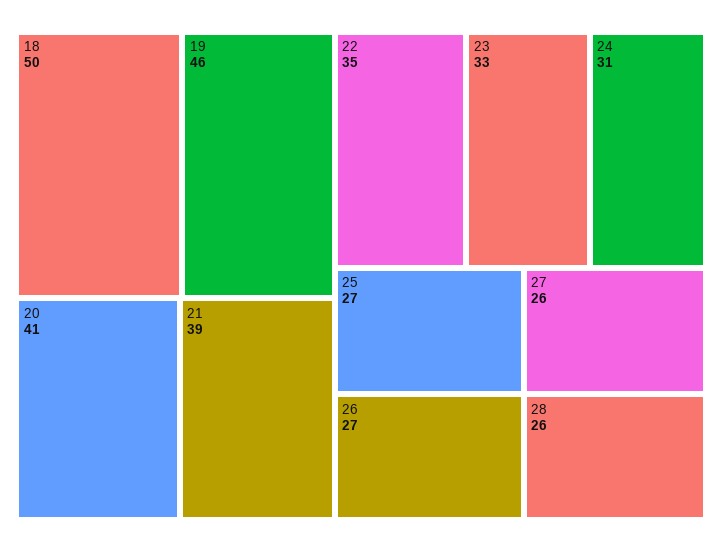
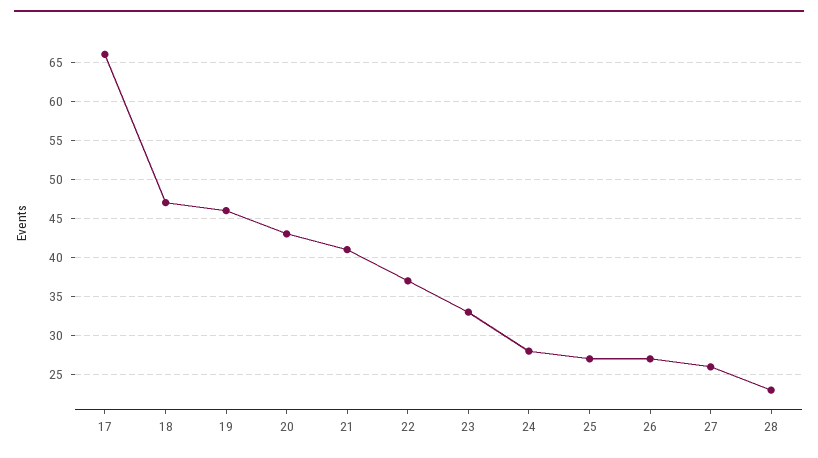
  {
-   "18": 50,
+   "18": 47,
    "19": 46,
-   "20": 41,
+   "20": 43,
-   "21": 39,
+   "21": 41,
-   "22": 35,
+   "22": 37,
    "23": 33,
-   "24": 31,
+   "24": 28,
    "25": 27,
    "26": 27,
    "27": 26,
-   "28": 26
+   "28": 23,
+   "17": 66
  }

